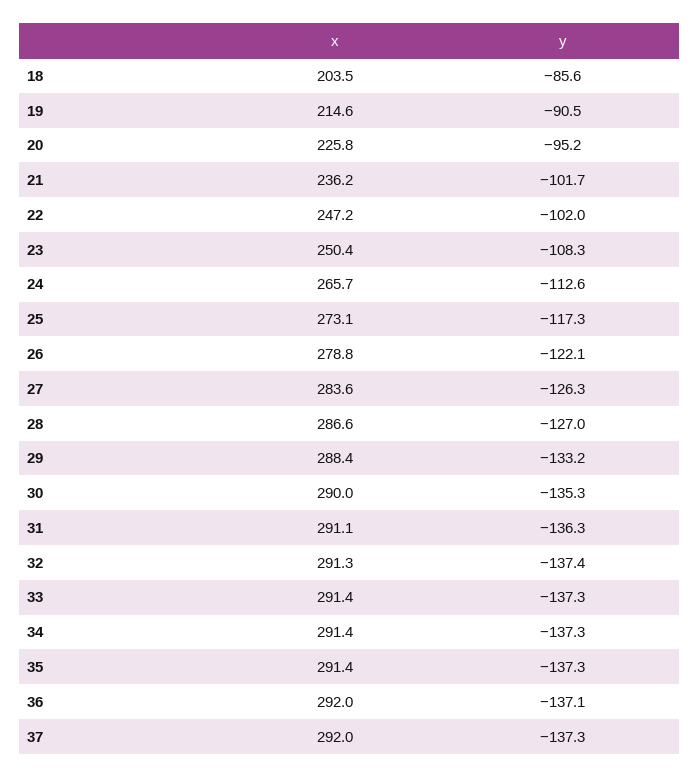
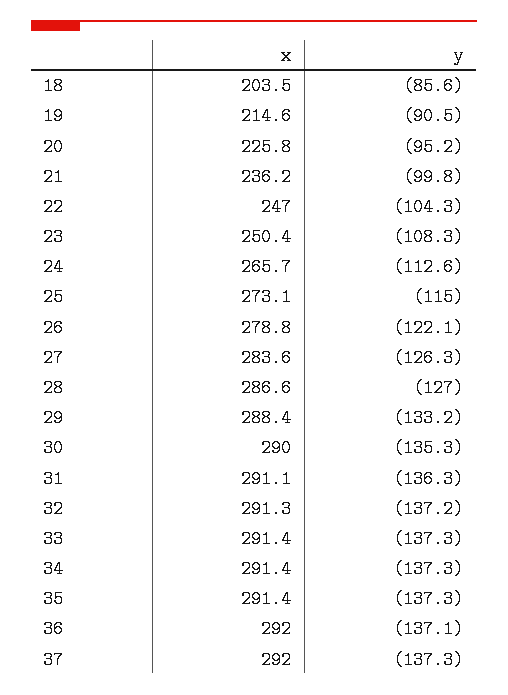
  {
    "x": {
      "18": 203.5,
      "19": 214.6,
      "20": 225.8,
      "21": 236.2,
-     "22": 247.2,
+     "22": 247,
      "23": 250.4,
      "24": 265.7,
      "25": 273.1,
      "26": 278.8,
      "27": 283.6,
      "28": 286.6,
      "29": 288.4,
      "30": 290,
      "31": 291.1,
      "32": 291.3,
      "33": 291.4,
      "34": 291.4,
      "35": 291.4,
      "36": 292,
      "37": 292
    },
    "y": {
      "18": -85.6,
      "19": -90.5,
      "20": -95.2,
-     "21": -101.7,
+     "21": -99.8,
-     "22": -102,
+     "22": -104.3,
      "23": -108.3,
      "24": -112.6,
-     "25": -117.3,
+     "25": -115,
      "26": -122.1,
      "27": -126.3,
      "28": -127,
      "29": -133.2,
      "30": -135.3,
      "31": -136.3,
-     "32": -137.4,
+     "32": -137.2,
      "33": -137.3,
      "34": -137.3,
      "35": -137.3,
      "36": -137.1,
      "37": -137.3
    }
  }

